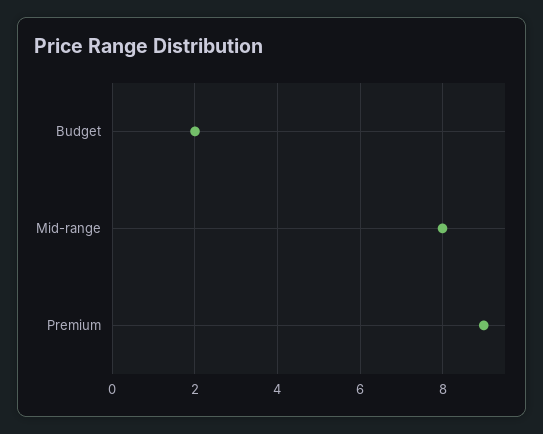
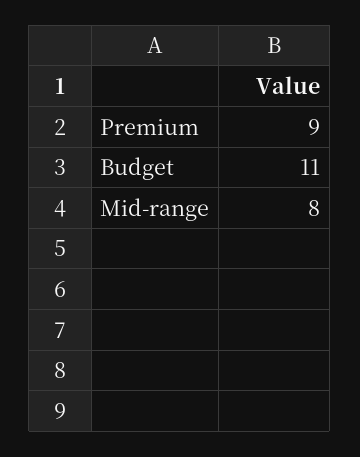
  {
-   "Budget": 2,
+   "Budget": 11,
    "Mid-range": 8,
    "Premium": 9
  }

